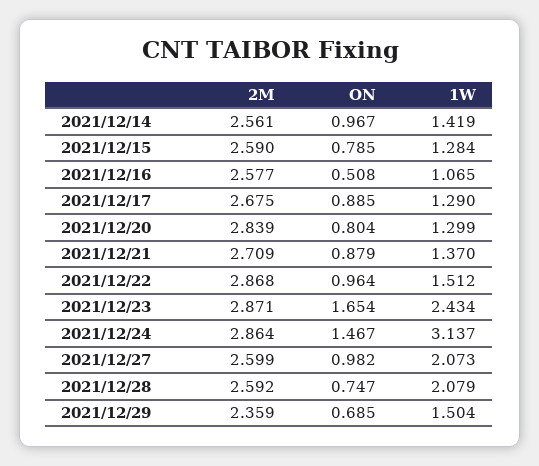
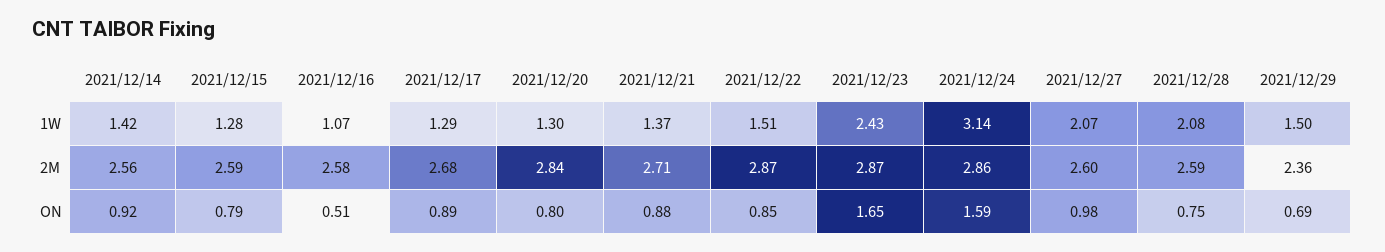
  {
    "2M": {
      "2021/12/14": 2.561,
      "2021/12/15": 2.59,
      "2021/12/16": 2.577,
      "2021/12/17": 2.675,
      "2021/12/20": 2.839,
      "2021/12/21": 2.709,
      "2021/12/22": 2.868,
      "2021/12/23": 2.871,
      "2021/12/24": 2.864,
      "2021/12/27": 2.599,
      "2021/12/28": 2.592,
      "2021/12/29": 2.359
    },
    "ON": {
-     "2021/12/14": 0.967,
+     "2021/12/14": 0.92,
      "2021/12/15": 0.785,
      "2021/12/16": 0.508,
      "2021/12/17": 0.885,
      "2021/12/20": 0.804,
      "2021/12/21": 0.879,
-     "2021/12/22": 0.964,
+     "2021/12/22": 0.85,
      "2021/12/23": 1.654,
-     "2021/12/24": 1.467,
+     "2021/12/24": 1.59,
      "2021/12/27": 0.982,
      "2021/12/28": 0.747,
      "2021/12/29": 0.685
    },
    "1W": {
      "2021/12/14": 1.419,
      "2021/12/15": 1.284,
      "2021/12/16": 1.065,
      "2021/12/17": 1.29,
      "2021/12/20": 1.299,
      "2021/12/21": 1.37,
      "2021/12/22": 1.512,
      "2021/12/23": 2.434,
      "2021/12/24": 3.137,
      "2021/12/27": 2.073,
      "2021/12/28": 2.079,
      "2021/12/29": 1.504
    }
  }

